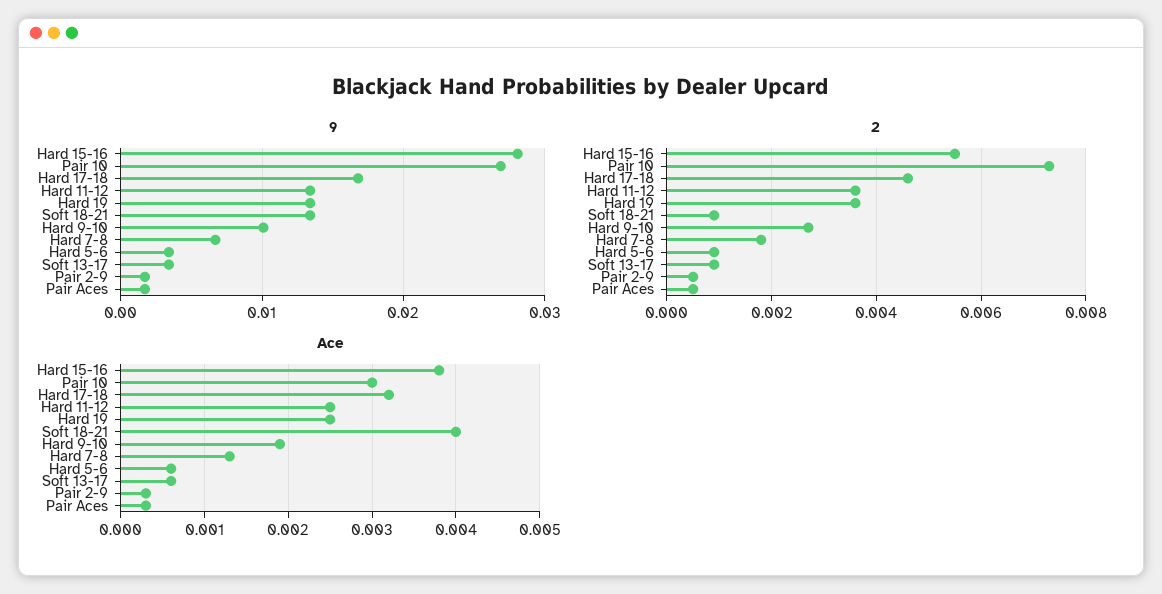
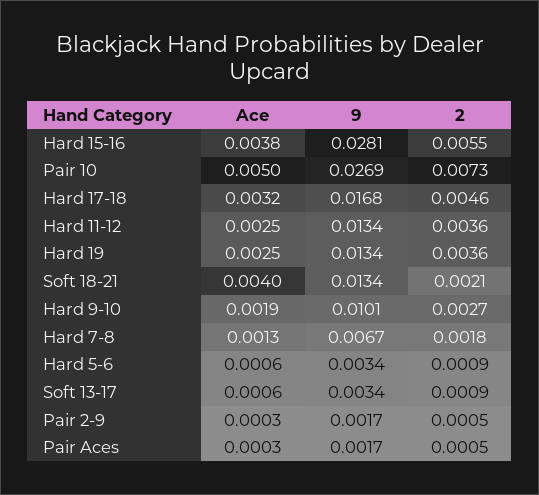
  {
    "9": {
      "Hard 15-16": 0.0281,
      "Pair 10": 0.0269,
      "Hard 17-18": 0.0168,
      "Hard 11-12": 0.0134,
      "Hard 19": 0.0134,
      "Soft 18-21": 0.0134,
      "Hard 9-10": 0.0101,
      "Hard 7-8": 0.0067,
      "Hard 5-6": 0.0034,
      "Soft 13-17": 0.0034,
      "Pair 2-9": 0.0017,
      "Pair Aces": 0.0017
    },
    "2": {
      "Hard 15-16": 0.0055,
      "Pair 10": 0.0073,
      "Hard 17-18": 0.0046,
      "Hard 11-12": 0.0036,
      "Hard 19": 0.0036,
-     "Soft 18-21": 0.001,
+     "Soft 18-21": 0.0021,
      "Hard 9-10": 0.0027,
      "Hard 7-8": 0.0018,
      "Hard 5-6": 0.0009,
      "Soft 13-17": 0.0009,
      "Pair 2-9": 0.0005,
      "Pair Aces": 0.0005
    },
    "Ace": {
      "Hard 15-16": 0.0038,
-     "Pair 10": 0.003,
+     "Pair 10": 0.005,
      "Hard 17-18": 0.0032,
      "Hard 11-12": 0.0025,
      "Hard 19": 0.0025,
      "Soft 18-21": 0.004,
      "Hard 9-10": 0.0019,
      "Hard 7-8": 0.0013,
      "Hard 5-6": 0.0006,
      "Soft 13-17": 0.0006,
      "Pair 2-9": 0.0003,
      "Pair Aces": 0.0003
    }
  }

